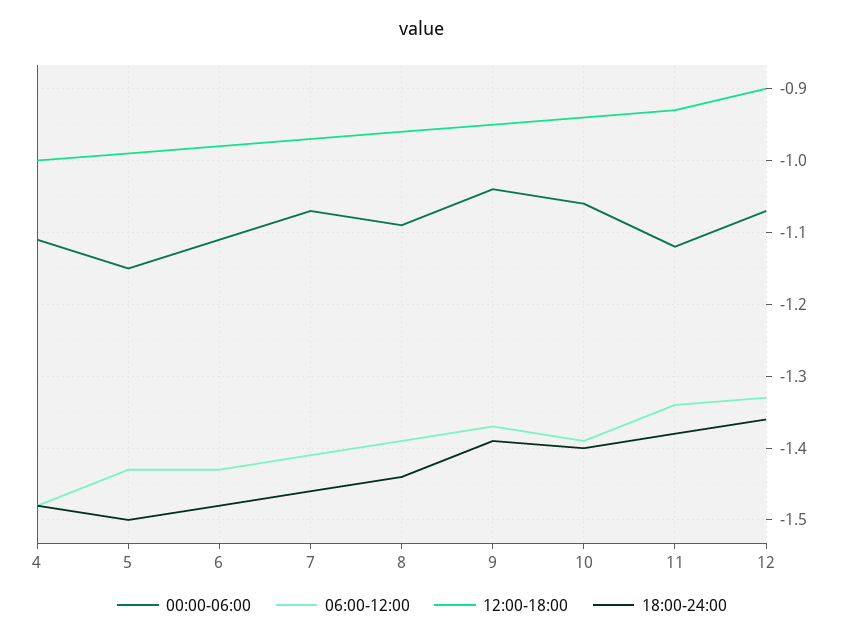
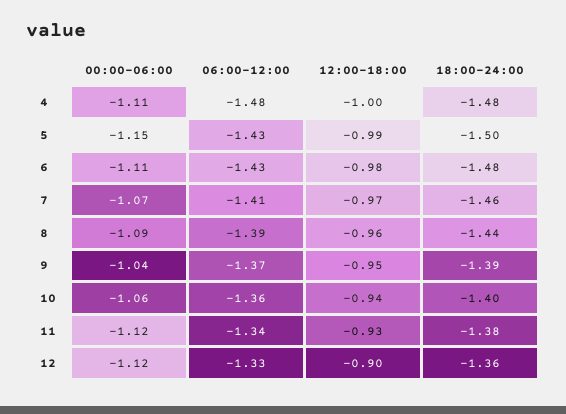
  {
    "00:00-06:00": {
      "4": -1.11,
      "5": -1.15,
      "6": -1.11,
      "7": -1.07,
      "8": -1.09,
      "9": -1.04,
      "10": -1.06,
      "11": -1.12,
-     "12": -1.07
+     "12": -1.12
    },
    "06:00-12:00": {
      "4": -1.48,
      "5": -1.43,
      "6": -1.43,
      "7": -1.41,
      "8": -1.39,
      "9": -1.37,
-     "10": -1.39,
+     "10": -1.36,
      "11": -1.34,
      "12": -1.33
    },
    "12:00-18:00": {
      "4": -1,
      "5": -0.99,
      "6": -0.98,
      "7": -0.97,
      "8": -0.96,
      "9": -0.95,
      "10": -0.94,
      "11": -0.93,
      "12": -0.9
    },
    "18:00-24:00": {
      "4": -1.48,
      "5": -1.5,
      "6": -1.48,
      "7": -1.46,
      "8": -1.44,
      "9": -1.39,
      "10": -1.4,
      "11": -1.38,
      "12": -1.36
    }
  }

